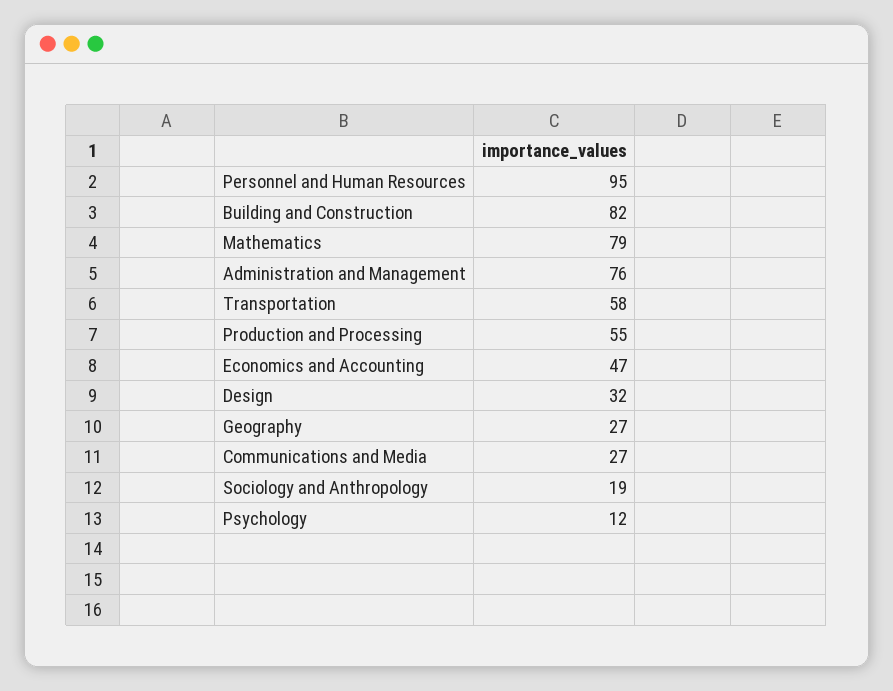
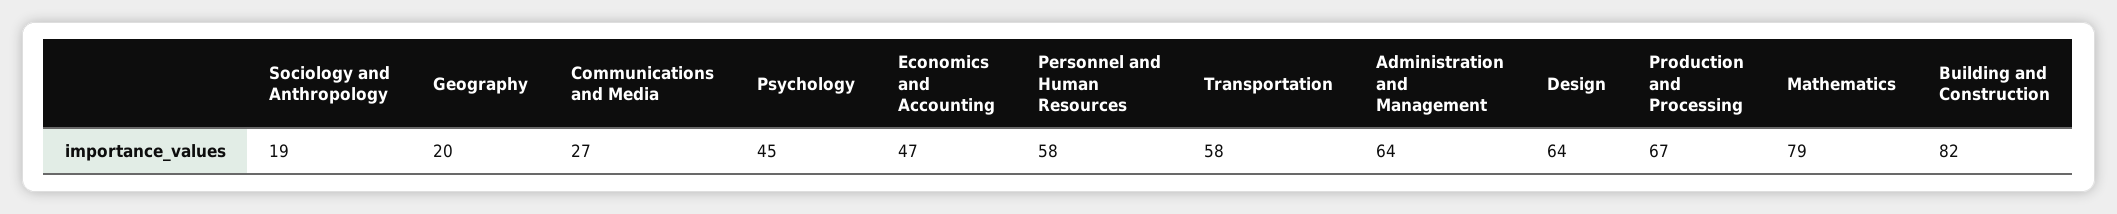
  {
-   "Personnel and Human Resources": 95,
+   "Personnel and Human Resources": 58,
    "Building and Construction": 82,
    "Mathematics": 79,
-   "Administration and Management": 76,
+   "Administration and Management": 64,
    "Transportation": 58,
-   "Production and Processing": 55,
+   "Production and Processing": 67,
    "Economics and Accounting": 47,
-   "Design": 32,
+   "Design": 64,
-   "Geography": 27,
+   "Geography": 20,
    "Communications and Media": 27,
    "Sociology and Anthropology": 19,
-   "Psychology": 12
+   "Psychology": 45
  }

